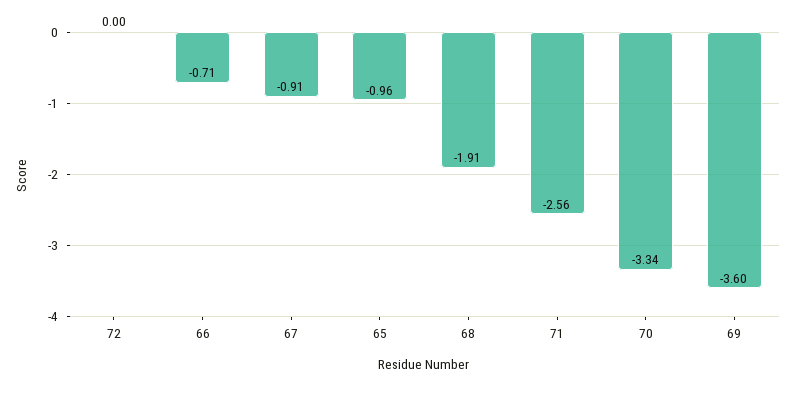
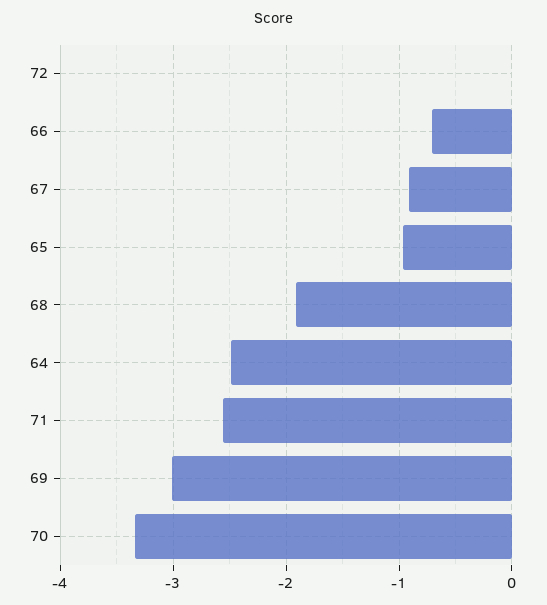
  {
    "72": 0,
    "66": -0.71,
    "67": -0.91,
    "65": -0.96,
    "68": -1.91,
    "71": -2.56,
    "70": -3.34,
-   "69": -3.6
+   "69": -3,
+   "64": -2.5
  }

